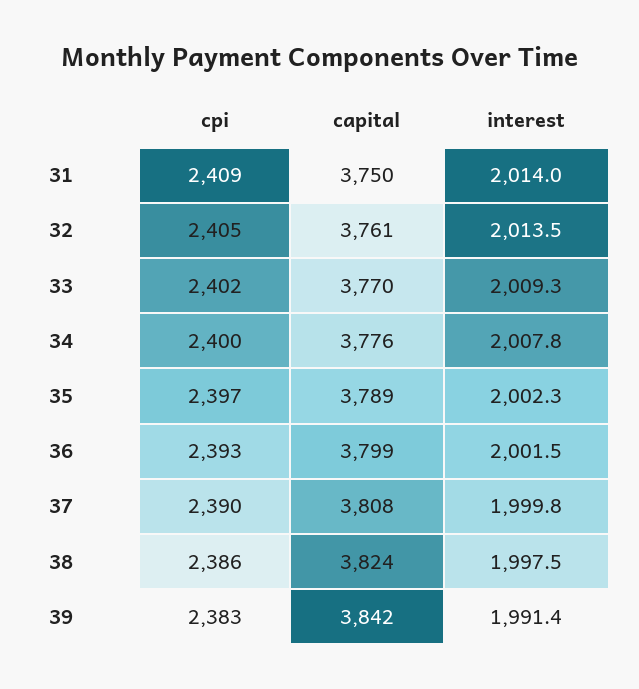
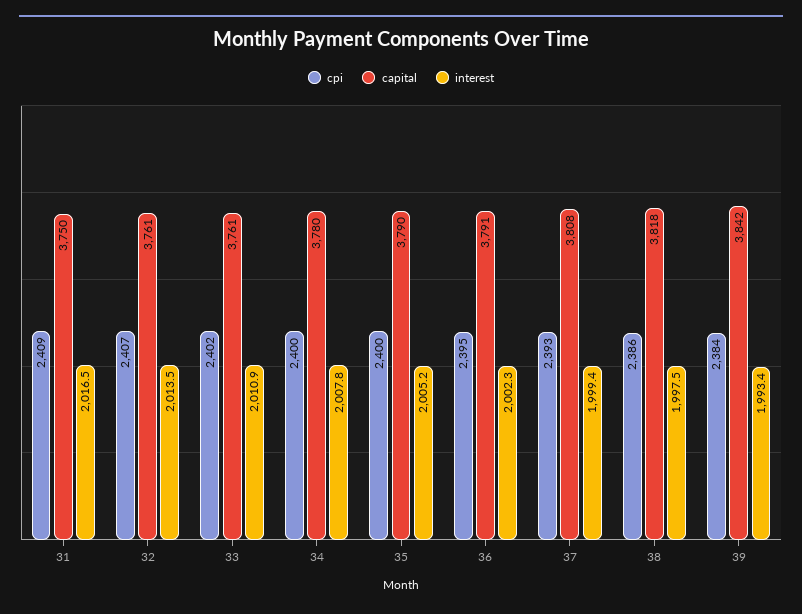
  {
    "cpi": {
      "31": 2409,
-     "32": 2405,
+     "32": 2407,
      "33": 2402,
      "34": 2400,
-     "35": 2397,
+     "35": 2400,
-     "36": 2393,
+     "36": 2395,
-     "37": 2390,
+     "37": 2393,
      "38": 2386,
-     "39": 2383
+     "39": 2384
    },
    "capital": {
      "31": 3750,
      "32": 3761,
-     "33": 3770,
+     "33": 3761,
-     "34": 3776,
+     "34": 3780,
-     "35": 3789,
+     "35": 3790,
-     "36": 3799,
+     "36": 3791,
      "37": 3808,
-     "38": 3824,
+     "38": 3818,
      "39": 3842
    },
    "interest": {
-     "31": 2014,
+     "31": 2016.5,
      "32": 2013.5,
-     "33": 2009.3,
+     "33": 2010.9,
      "34": 2007.8,
-     "35": 2002.3,
+     "35": 2005.2,
-     "36": 2001.5,
+     "36": 2002.3,
-     "37": 1999.8,
+     "37": 1999.4,
      "38": 1997.5,
-     "39": 1991.4
+     "39": 1993.4
    }
  }

